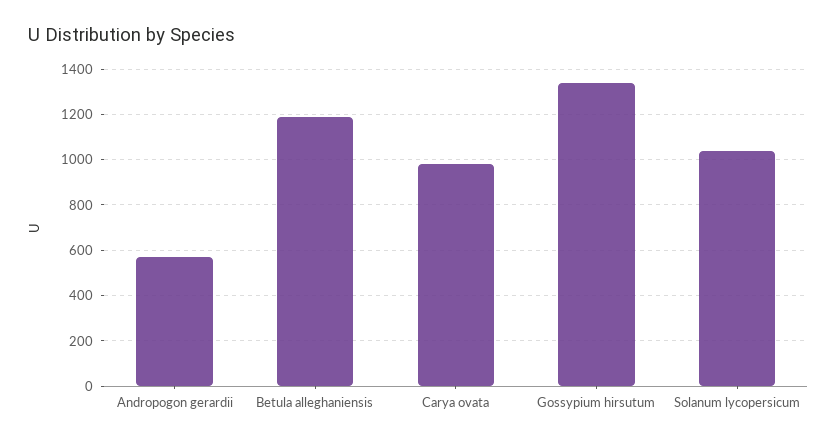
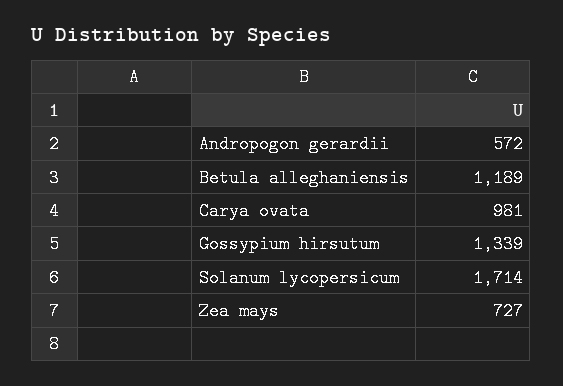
  {
    "Andropogon gerardii": 572,
    "Betula alleghaniensis": 1189,
    "Carya ovata": 981,
    "Gossypium hirsutum": 1339,
-   "Solanum lycopersicum": 1050
+   "Solanum lycopersicum": 1714,
+   "Zea mays": 727
  }

